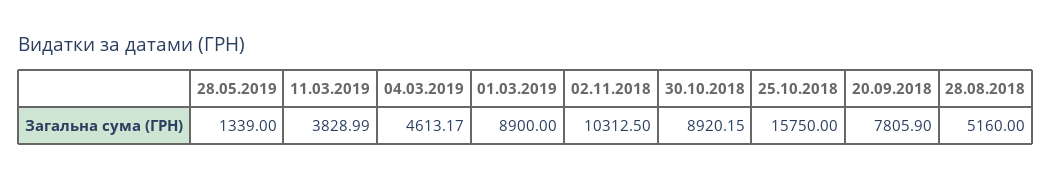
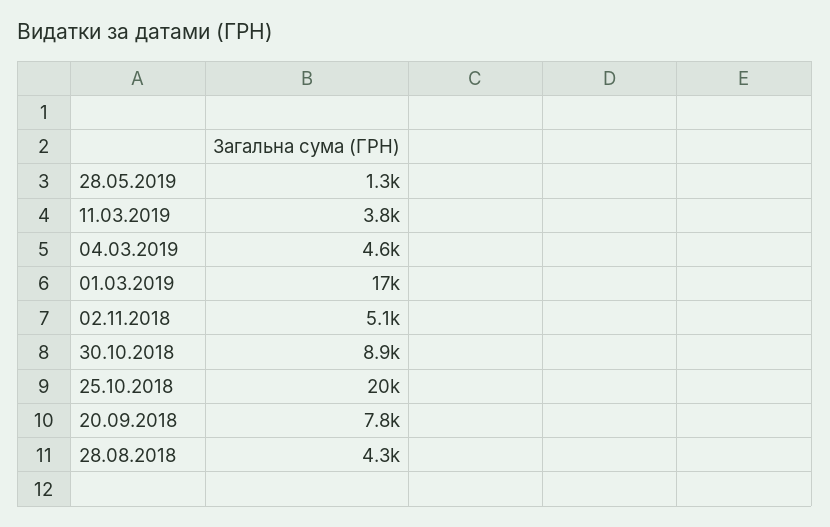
  {
    "28.05.2019": 1339,
    "11.03.2019": 3828.99,
    "04.03.2019": 4613.17,
-   "01.03.2019": 8900,
+   "01.03.2019": 17000,
-   "02.11.2018": 10312.5,
+   "02.11.2018": 5100,
    "30.10.2018": 8920.15,
-   "25.10.2018": 15750,
+   "25.10.2018": 20000,
    "20.09.2018": 7805.9,
-   "28.08.2018": 5160
+   "28.08.2018": 4300
  }

